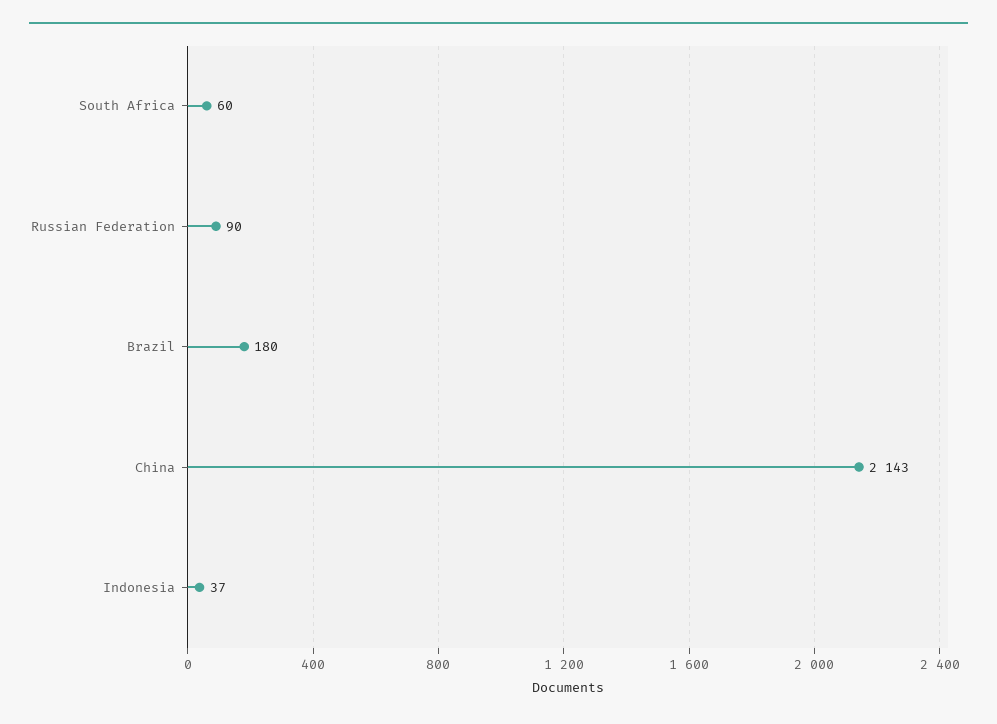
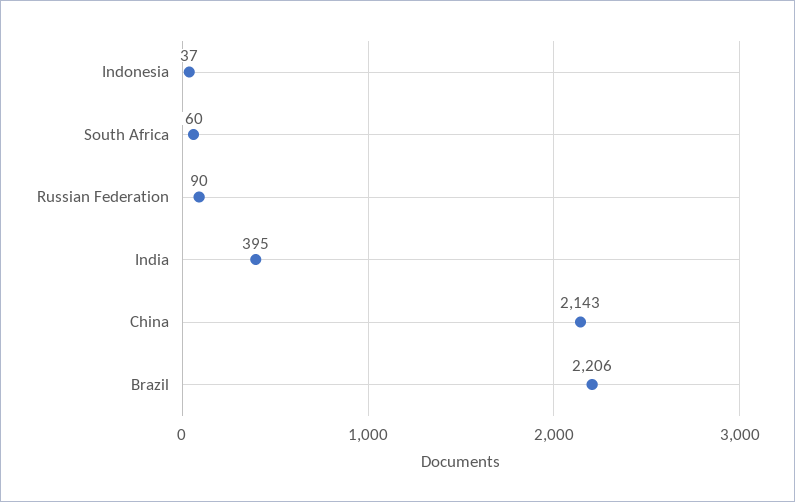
  {
    "South Africa": 60,
    "Russian Federation": 90,
-   "Brazil": 180,
+   "Brazil": 2206,
    "China": 2143,
-   "Indonesia": 37
+   "Indonesia": 37,
+   "India": 395
  }

